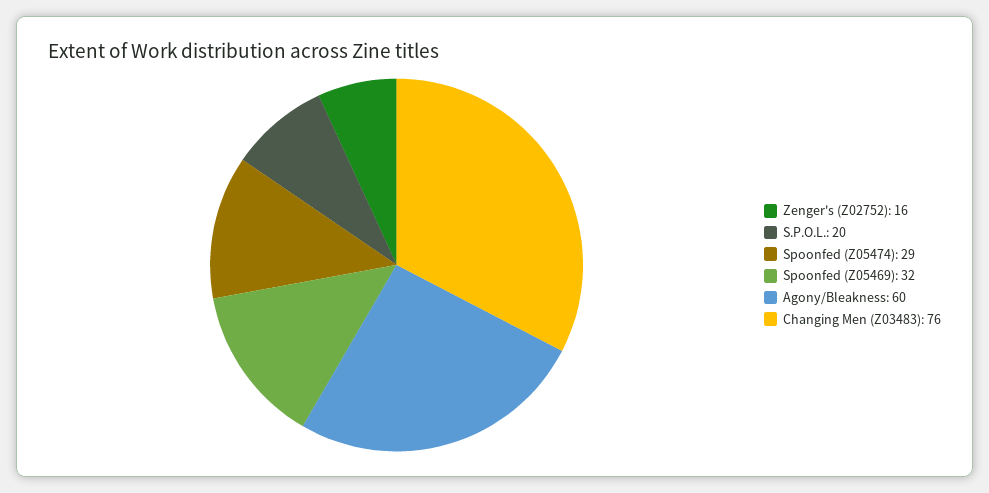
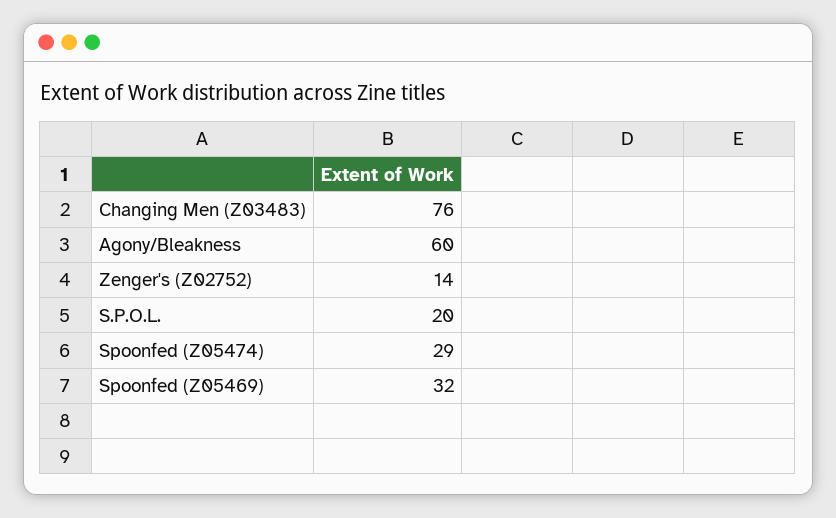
  {
-   "Zenger's (Z02752)": 16,
+   "Zenger's (Z02752)": 14,
    "S.P.O.L.": 20,
    "Spoonfed (Z05474)": 29,
    "Spoonfed (Z05469)": 32,
    "Agony/Bleakness": 60,
    "Changing Men (Z03483)": 76
  }

